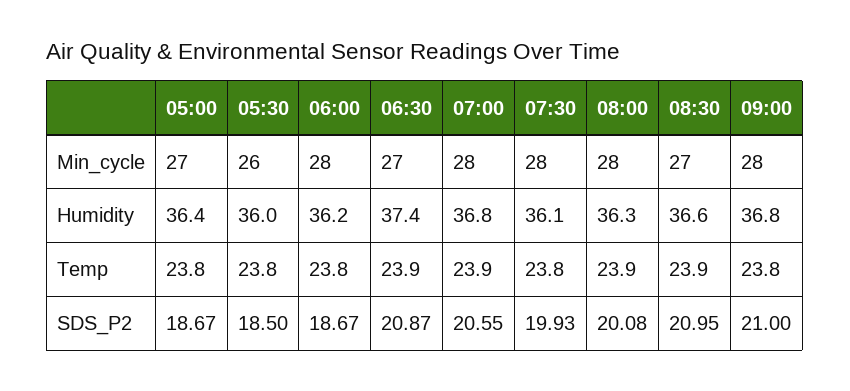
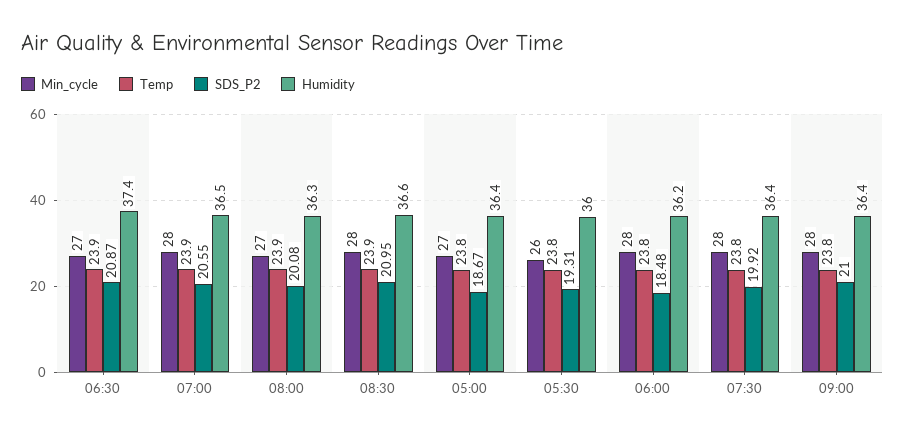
  {
    "Min_cycle": {
      "05:00": 27,
      "05:30": 26,
      "06:00": 28,
      "06:30": 27,
      "07:00": 28,
      "07:30": 28,
-     "08:00": 28,
+     "08:00": 27,
-     "08:30": 27,
+     "08:30": 28,
      "09:00": 28
    },
    "Humidity": {
      "05:00": 36.4,
      "05:30": 36,
      "06:00": 36.2,
      "06:30": 37.4,
-     "07:00": 36.8,
+     "07:00": 36.5,
-     "07:30": 36.1,
+     "07:30": 36.4,
      "08:00": 36.3,
      "08:30": 36.6,
-     "09:00": 36.8
+     "09:00": 36.4
    },
    "Temp": {
      "05:00": 23.8,
      "05:30": 23.8,
      "06:00": 23.8,
      "06:30": 23.9,
      "07:00": 23.9,
      "07:30": 23.8,
      "08:00": 23.9,
      "08:30": 23.9,
      "09:00": 23.8
    },
    "SDS_P2": {
      "05:00": 18.67,
-     "05:30": 18.5,
+     "05:30": 19.31,
-     "06:00": 18.67,
+     "06:00": 18.48,
      "06:30": 20.87,
      "07:00": 20.55,
-     "07:30": 19.93,
+     "07:30": 19.92,
      "08:00": 20.08,
      "08:30": 20.95,
      "09:00": 21
    }
  }

